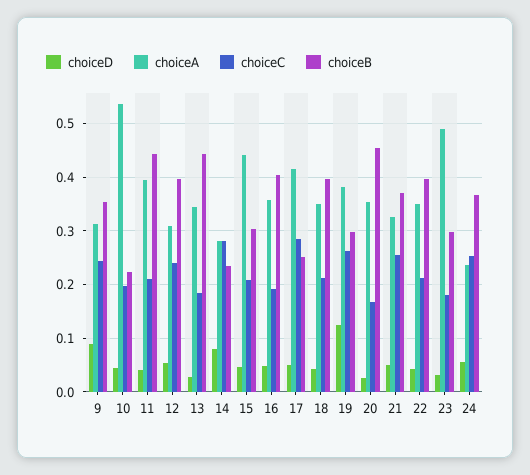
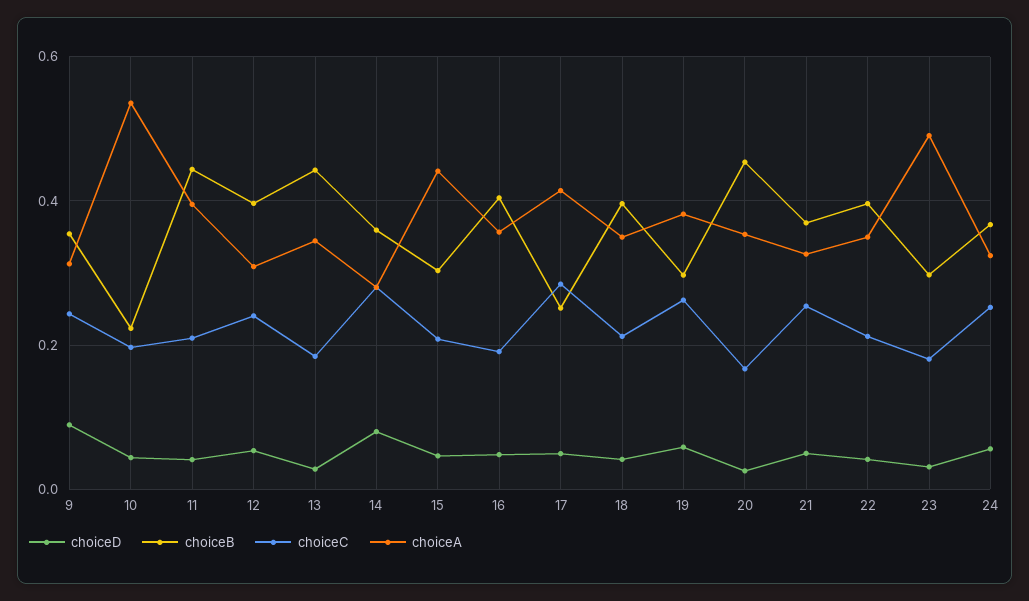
  {
    "choiceD": {
      "9": 0.08,
      "10": 0.04,
      "11": 0.04,
      "12": 0.06,
      "13": 0.02,
      "14": 0.08,
      "15": 0.04,
      "16": 0.04,
      "17": 0.04,
      "18": 0.04,
-     "19": 0.12,
+     "19": 0.06,
      "20": 0.02,
      "21": 0.06,
      "22": 0.04,
      "23": 0.04,
      "24": 0.06
    },
    "choiceA": {
      "9": 0.32,
      "10": 0.54,
      "11": 0.4,
      "12": 0.3,
      "13": 0.34,
      "14": 0.28,
      "15": 0.44,
      "16": 0.36,
      "17": 0.42,
      "18": 0.34,
      "19": 0.38,
      "20": 0.36,
      "21": 0.32,
      "22": 0.34,
      "23": 0.5,
-     "24": 0.24
+     "24": 0.32
    },
    "choiceC": {
      "9": 0.24,
      "10": 0.2,
      "11": 0.2,
      "12": 0.24,
      "13": 0.18,
      "14": 0.28,
      "15": 0.2,
      "16": 0.2,
      "17": 0.28,
      "18": 0.22,
      "19": 0.26,
      "20": 0.16,
      "21": 0.26,
      "22": 0.22,
      "23": 0.18,
      "24": 0.26
    },
    "choiceB": {
      "9": 0.36,
      "10": 0.22,
      "11": 0.44,
      "12": 0.4,
      "13": 0.44,
-     "14": 0.24,
+     "14": 0.36,
      "15": 0.3,
      "16": 0.4,
      "17": 0.26,
      "18": 0.4,
      "19": 0.3,
      "20": 0.46,
      "21": 0.36,
      "22": 0.4,
      "23": 0.3,
      "24": 0.36
    }
  }

